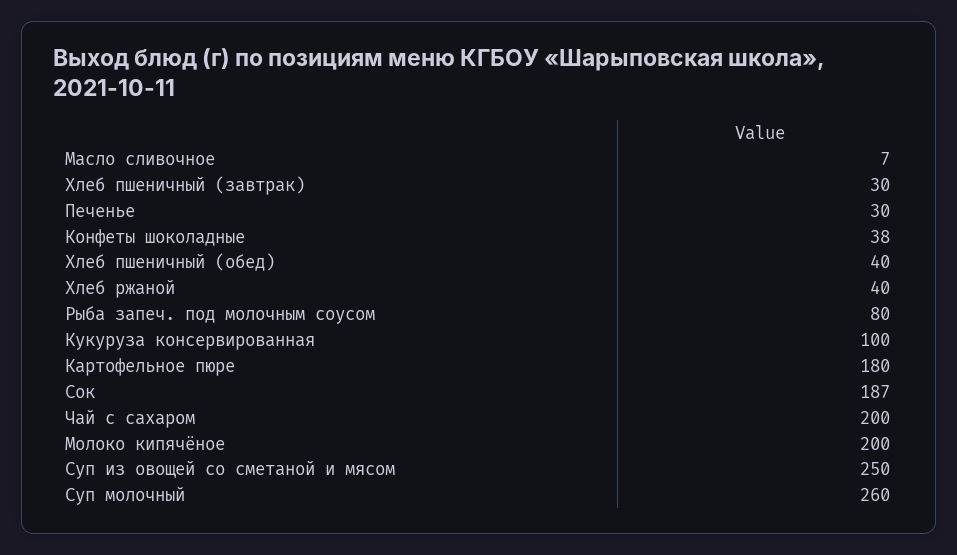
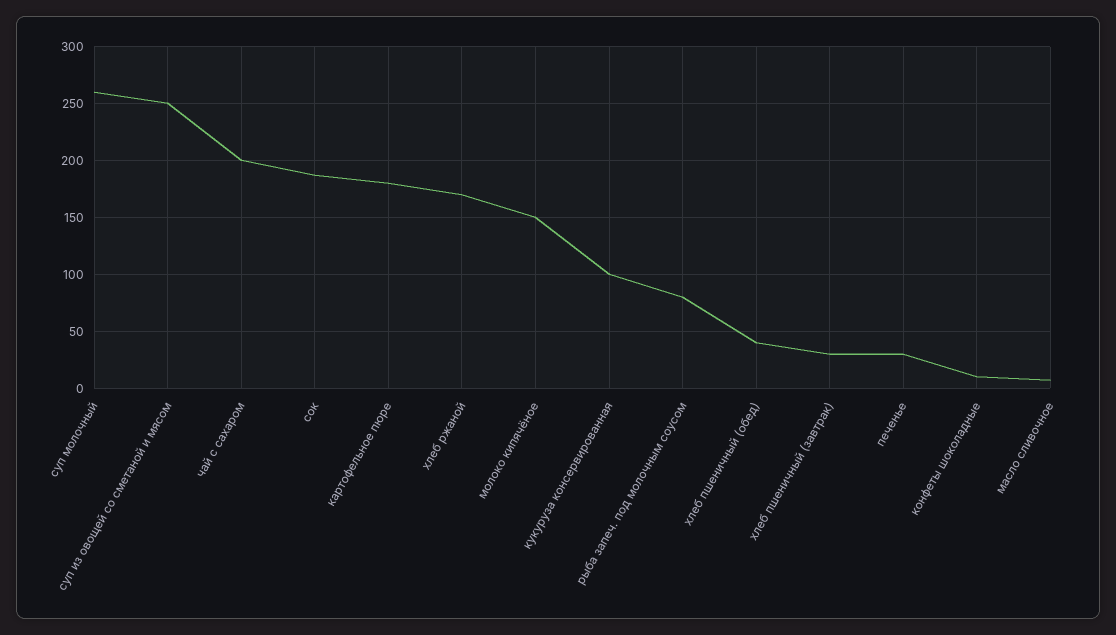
  {
    "Масло сливочное": 7,
    "Хлеб пшеничный (завтрак)": 30,
    "Печенье": 30,
-   "Конфеты шоколадные": 38,
+   "Конфеты шоколадные": 10,
    "Хлеб пшеничный (обед)": 40,
-   "Хлеб ржаной": 40,
+   "Хлеб ржаной": 170,
    "Рыба запеч. под молочным соусом": 80,
    "Кукуруза консервированная": 100,
    "Картофельное пюре": 180,
    "Сок": 187,
    "Чай с сахаром": 200,
-   "Молоко кипячёное": 200,
+   "Молоко кипячёное": 150,
    "Суп из овощей со сметаной и мясом": 250,
    "Суп молочный": 260
  }

